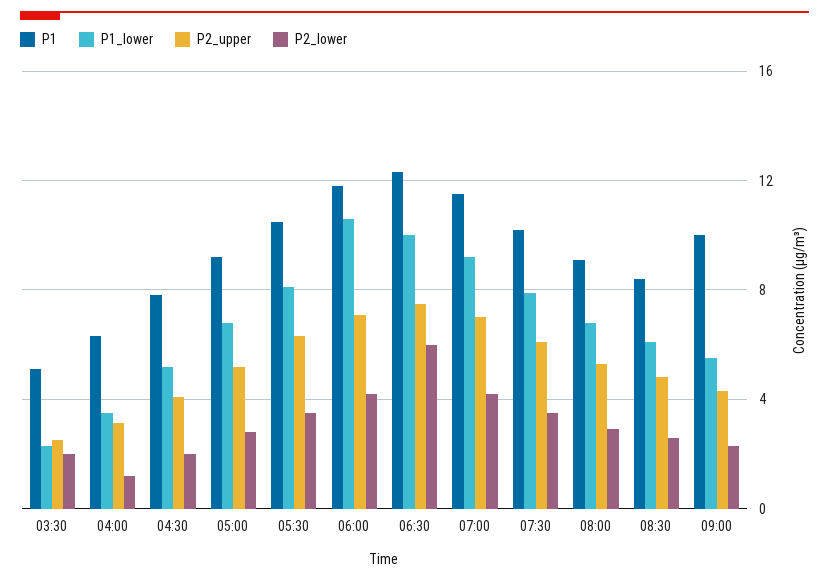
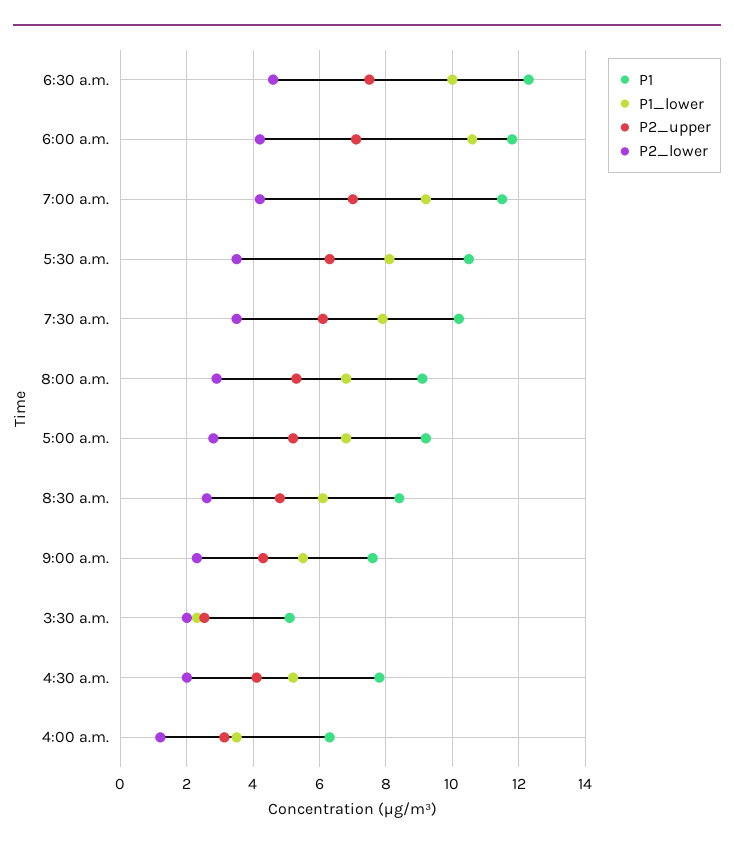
  {
    "P1": {
      "03:30": 5.2,
      "04:00": 6.4,
      "04:30": 7.8,
      "05:00": 9.2,
      "05:30": 10.6,
      "06:00": 11.8,
      "06:30": 12.4,
      "07:00": 11.6,
      "07:30": 10.2,
      "08:00": 9.2,
      "08:30": 8.4,
-     "09:00": 10
+     "09:00": 7.6
    },
    "P1_lower": {
      "03:30": 2.4,
      "04:00": 3.6,
      "04:30": 5.2,
      "05:00": 6.8,
      "05:30": 8.2,
      "06:00": 10.6,
      "06:30": 10,
      "07:00": 9.2,
      "07:30": 8,
      "08:00": 6.8,
      "08:30": 6.2,
      "09:00": 5.6
    },
    "P2_upper": {
      "03:30": 2.6,
      "04:00": 3.2,
      "04:30": 4.2,
      "05:00": 5.2,
      "05:30": 6.4,
      "06:00": 7.2,
      "06:30": 7.6,
      "07:00": 7,
      "07:30": 6.2,
      "08:00": 5.4,
      "08:30": 4.8,
      "09:00": 4.4
    },
    "P2_lower": {
      "03:30": 2,
      "04:00": 1.2,
      "04:30": 2,
      "05:00": 2.8,
      "05:30": 3.6,
      "06:00": 4.2,
-     "06:30": 6,
+     "06:30": 4.6,
      "07:00": 4.2,
      "07:30": 3.6,
      "08:00": 3,
      "08:30": 2.6,
      "09:00": 2.4
    }
  }

